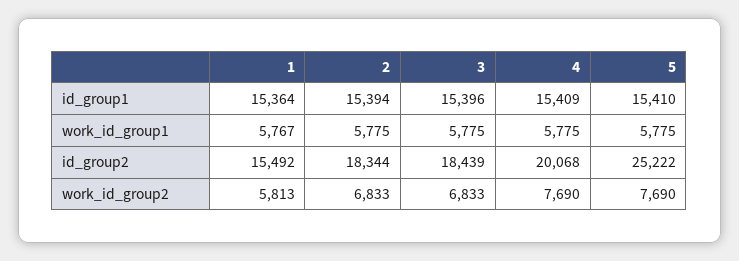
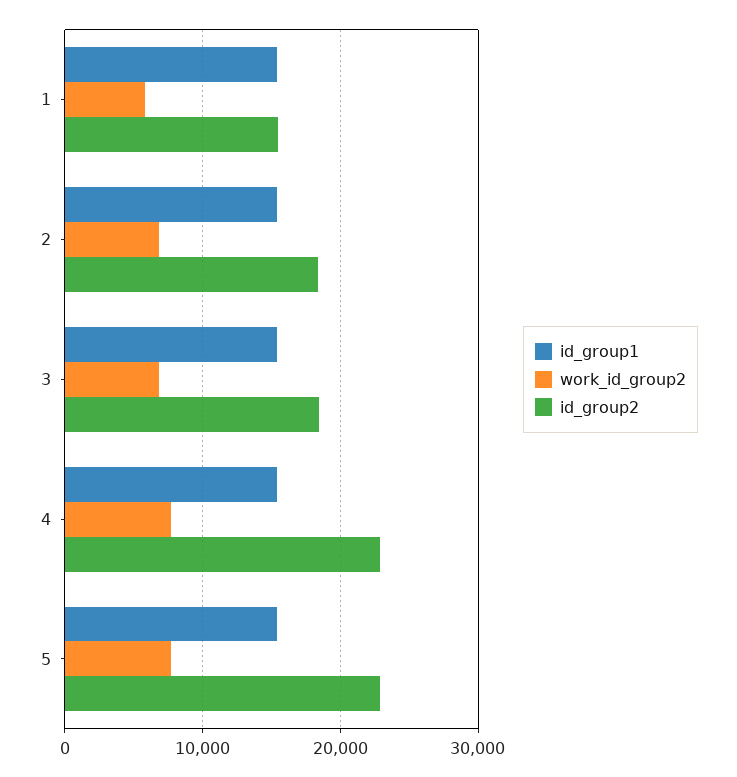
  {
    "id_group1": {
      "1": 15364,
      "2": 15394,
      "3": 15396,
      "4": 15409,
      "5": 15410
    },
-   "work_id_group1": {
-     "1": 5767,
-     "2": 5775,
-     "3": 5775,
-     "4": 5775,
-     "5": 5775
-   },
    "id_group2": {
      "1": 15492,
      "2": 18344,
      "3": 18439,
-     "4": 20068,
+     "4": 23000,
-     "5": 25222
+     "5": 23000
    },
    "work_id_group2": {
      "1": 5813,
      "2": 6833,
      "3": 6833,
      "4": 7690,
      "5": 7690
    }
  }

